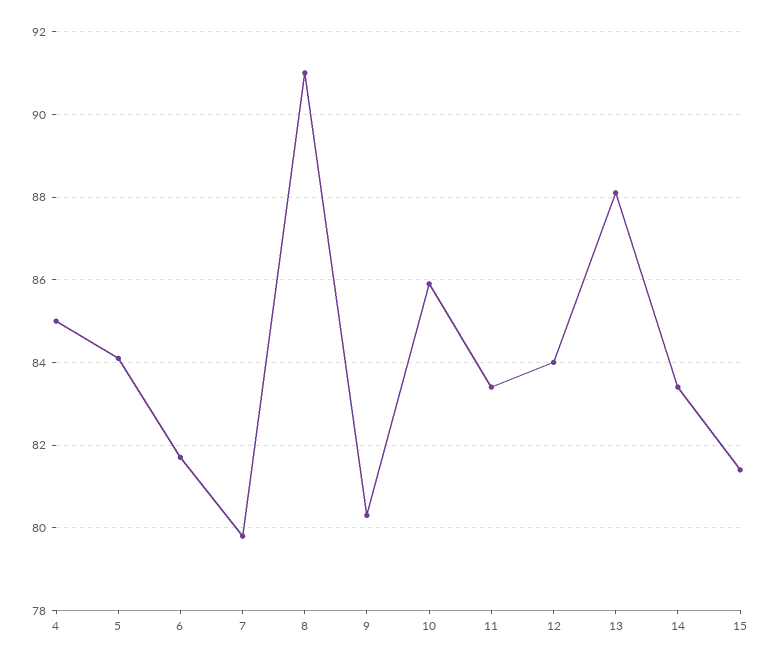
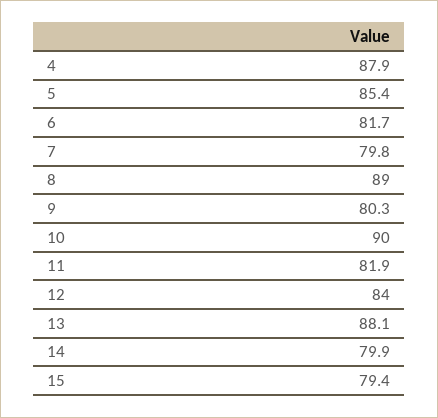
  {
-   "4": 85,
+   "4": 87.9,
-   "5": 84,
+   "5": 85.4,
    "6": 81.7,
    "7": 79.8,
-   "8": 91,
+   "8": 89,
    "9": 80.3,
-   "10": 86,
+   "10": 90,
-   "11": 83.5,
+   "11": 81.9,
    "12": 84,
    "13": 88.1,
-   "14": 83.5,
+   "14": 79.9,
-   "15": 81.5
+   "15": 79.4
  }

